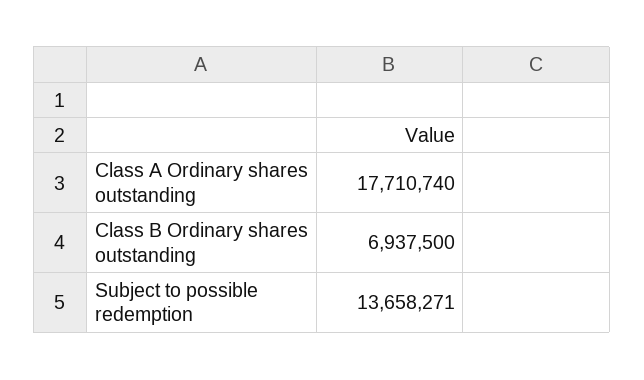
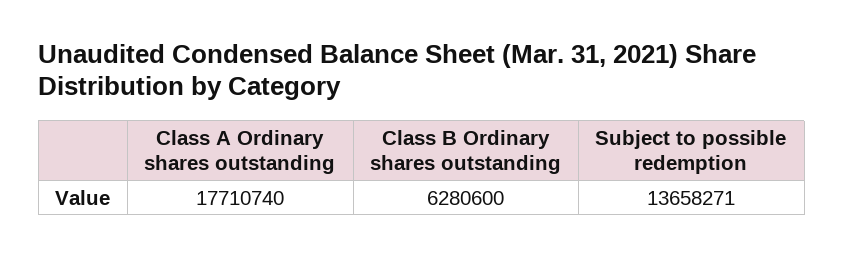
  {
    "Class A Ordinary shares outstanding": 17710740,
-   "Class B Ordinary shares outstanding": 6937500,
+   "Class B Ordinary shares outstanding": 6280600,
    "Subject to possible redemption": 13658271
  }

